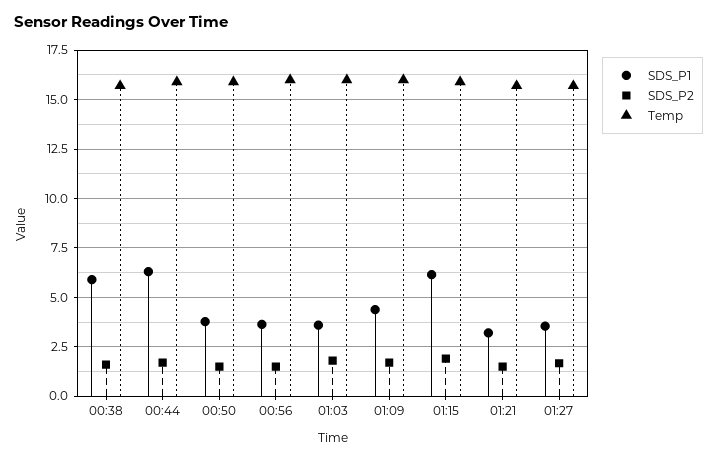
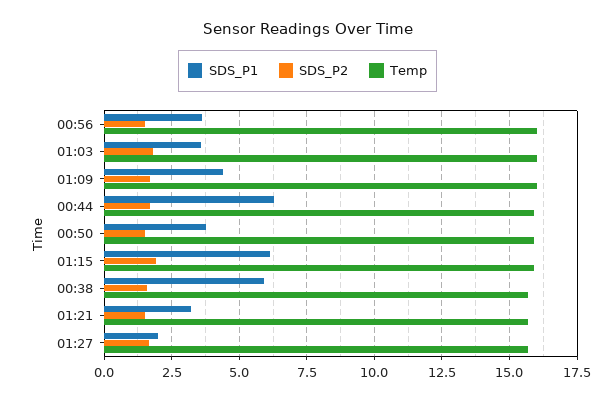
  {
    "SDS_P1": {
      "00:38": 6,
      "00:44": 6.25,
      "00:50": 3.75,
      "00:56": 3.75,
      "01:03": 3.5,
      "01:09": 4.5,
      "01:15": 6.25,
      "01:21": 3.25,
-     "01:27": 3.5
+     "01:27": 2
    },
    "SDS_P2": {
      "00:38": 1.5,
      "00:44": 1.75,
      "00:50": 1.5,
      "00:56": 1.5,
      "01:03": 1.75,
      "01:09": 1.75,
      "01:15": 2,
      "01:21": 1.5,
      "01:27": 1.75
    },
    "Temp": {
      "00:38": 15.75,
      "00:44": 16,
      "00:50": 16,
      "00:56": 16,
      "01:03": 16,
      "01:09": 16,
      "01:15": 16,
      "01:21": 15.75,
      "01:27": 15.75
    }
  }

